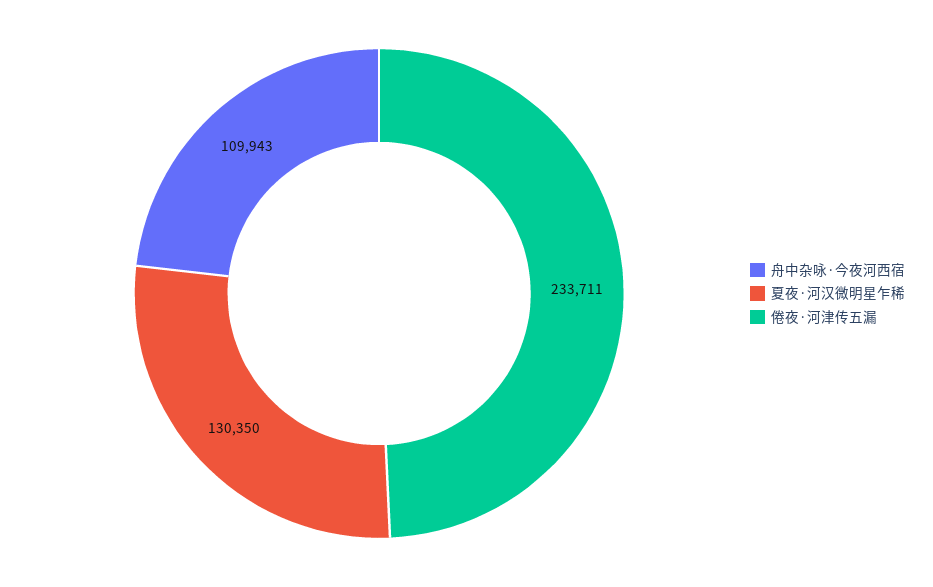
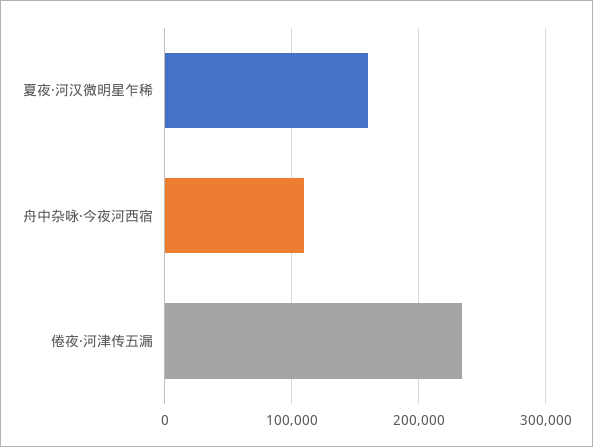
  {
    "舟中杂咏·今夜河西宿": 109943,
-   "夏夜·河汉微明星乍稀": 130350,
+   "夏夜·河汉微明星乍稀": 160000,
    "倦夜·河津传五漏": 233711
  }

